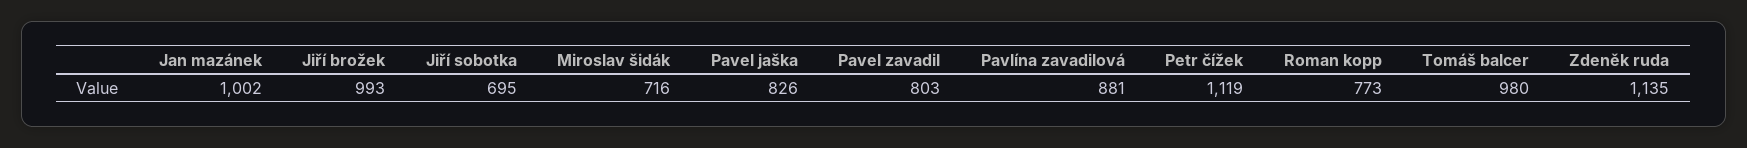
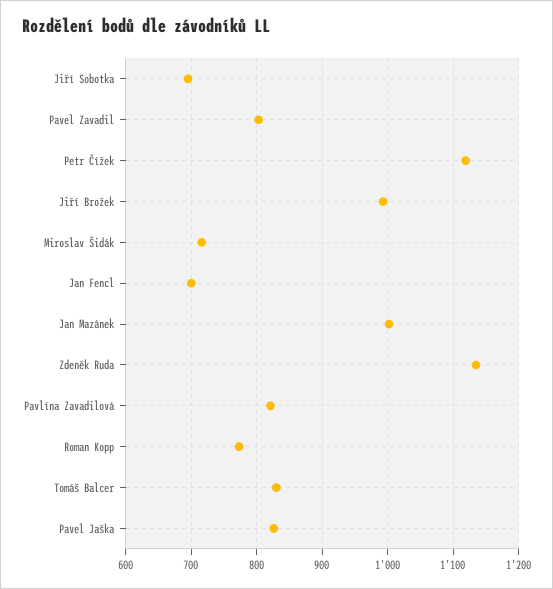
  {
    "Jan mazánek": 1002,
    "Jiří brožek": 993,
    "Jiří sobotka": 695,
    "Miroslav šidák": 716,
    "Pavel jaška": 826,
    "Pavel zavadil": 803,
-   "Pavlína zavadilová": 881,
+   "Pavlína zavadilová": 820,
    "Petr čížek": 1119,
    "Roman kopp": 773,
-   "Tomáš balcer": 980,
+   "Tomáš balcer": 830,
-   "Zdeněk ruda": 1135
+   "Zdeněk ruda": 1135,
+   "Jan Fencl": 700
  }

